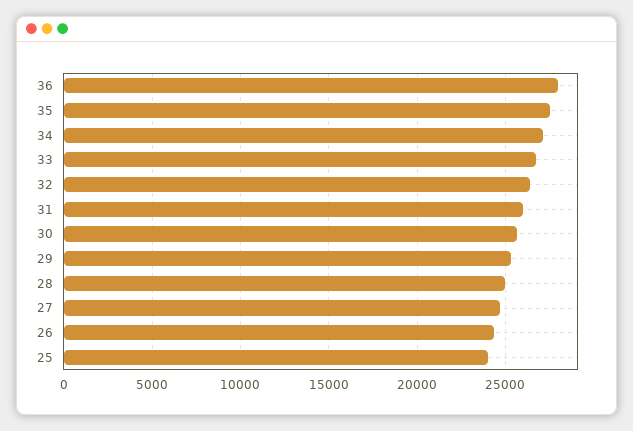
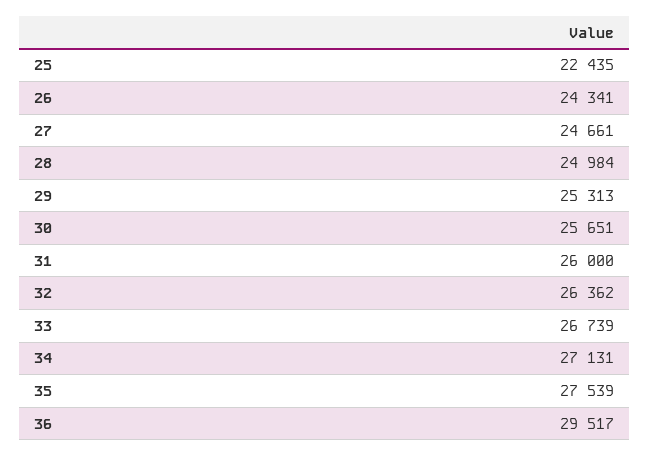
  {
-   "36": 28000,
+   "36": 29517,
    "35": 27539,
    "34": 27131,
    "33": 26739,
    "32": 26362,
    "31": 26000,
    "30": 25651,
    "29": 25313,
    "28": 24984,
    "27": 24661,
    "26": 24341,
-   "25": 24000
+   "25": 22435
  }

